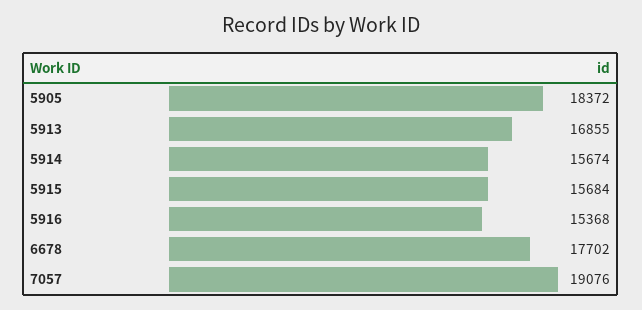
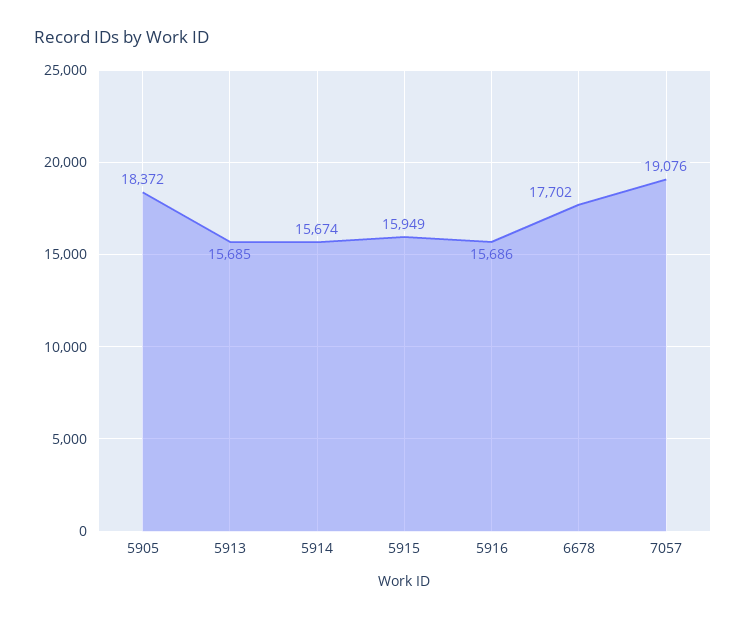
  {
    "5905": 18372,
-   "5913": 16855,
+   "5913": 15685,
    "5914": 15674,
-   "5915": 15684,
+   "5915": 15949,
-   "5916": 15368,
+   "5916": 15686,
    "6678": 17702,
    "7057": 19076
  }

